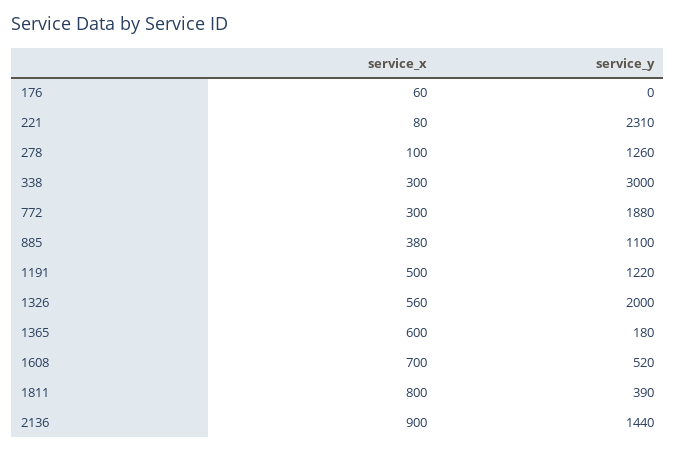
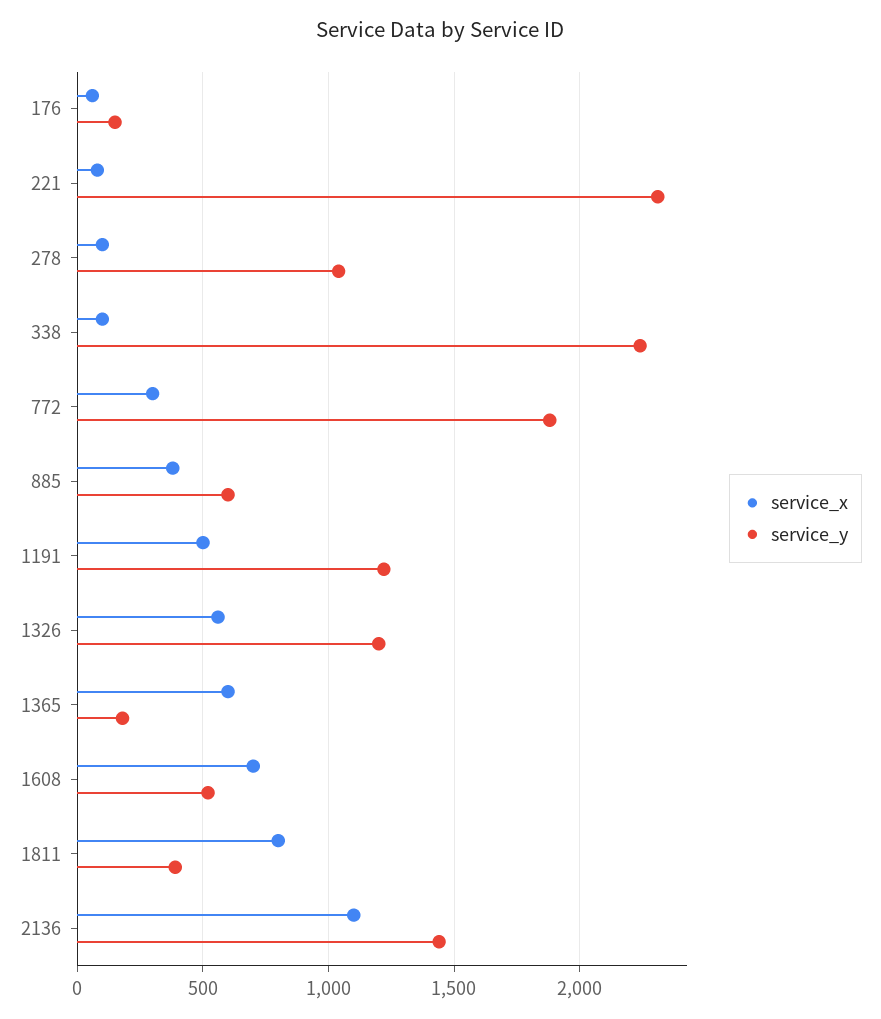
  {
    "service_x": {
      "176": 60,
      "221": 80,
      "278": 100,
-     "338": 300,
+     "338": 100,
      "772": 300,
      "885": 380,
      "1191": 500,
      "1326": 560,
      "1365": 600,
      "1608": 700,
      "1811": 800,
-     "2136": 900
+     "2136": 1100
    },
    "service_y": {
-     "176": 0,
+     "176": 150,
      "221": 2310,
-     "278": 1260,
+     "278": 1050,
-     "338": 3000,
+     "338": 2250,
      "772": 1880,
-     "885": 1100,
+     "885": 600,
      "1191": 1220,
-     "1326": 2000,
+     "1326": 1200,
      "1365": 180,
      "1608": 520,
      "1811": 390,
      "2136": 1440
    }
  }

